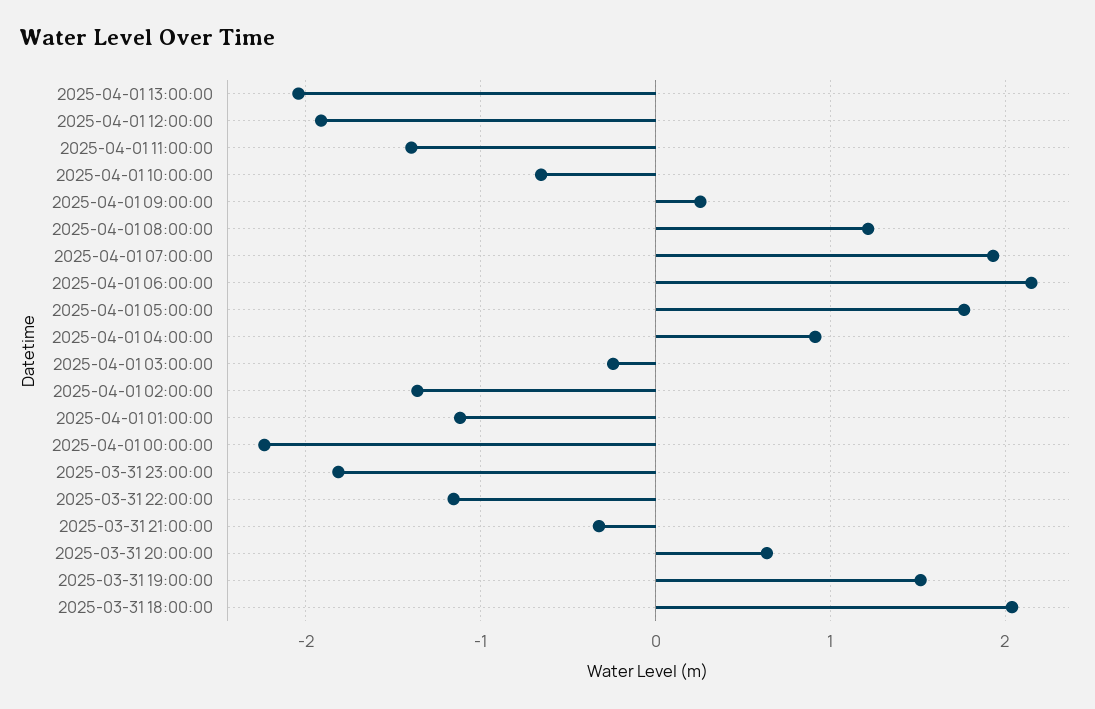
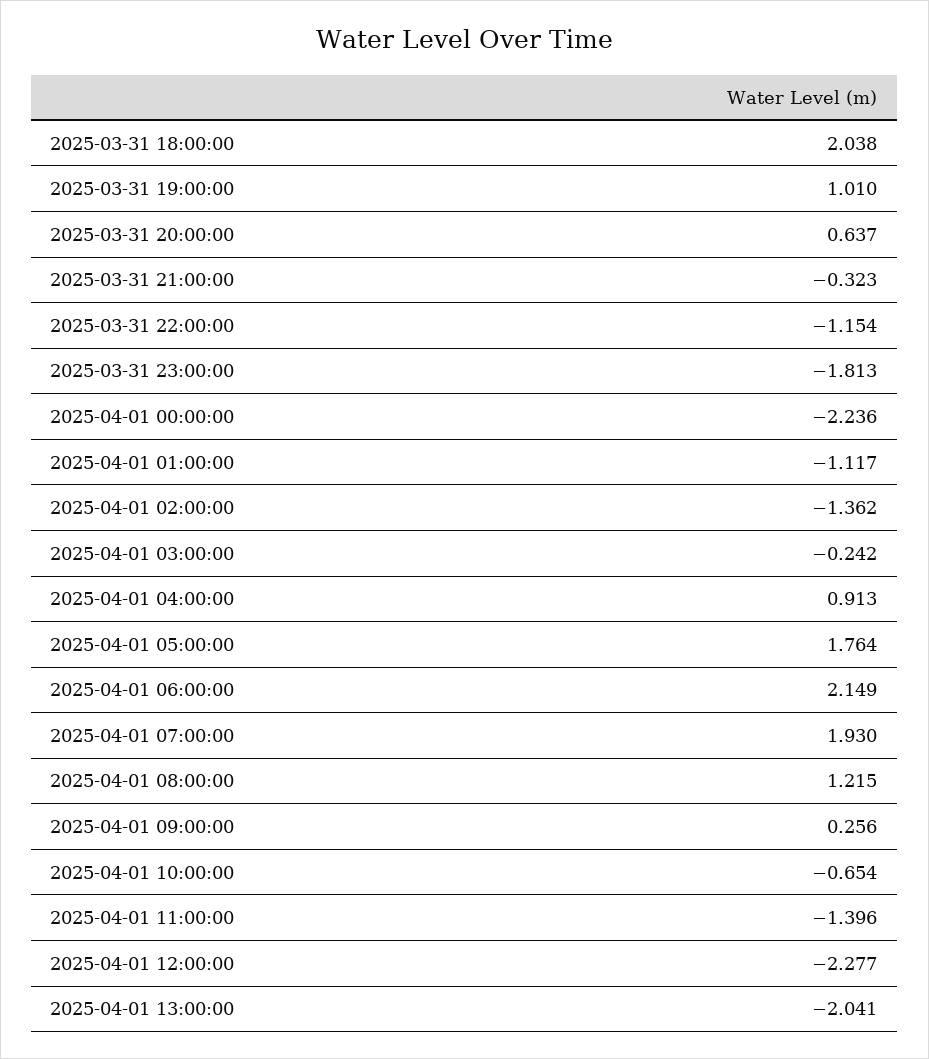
  {
    "2025-04-01 13:00:00": -2.041,
-   "2025-04-01 12:00:00": -1.9,
+   "2025-04-01 12:00:00": -2.277,
    "2025-04-01 11:00:00": -1.396,
    "2025-04-01 10:00:00": -0.654,
    "2025-04-01 09:00:00": 0.256,
    "2025-04-01 08:00:00": 1.215,
    "2025-04-01 07:00:00": 1.93,
    "2025-04-01 06:00:00": 2.149,
    "2025-04-01 05:00:00": 1.764,
    "2025-04-01 04:00:00": 0.913,
    "2025-04-01 03:00:00": -0.242,
    "2025-04-01 02:00:00": -1.362,
    "2025-04-01 01:00:00": -1.117,
    "2025-04-01 00:00:00": -2.236,
    "2025-03-31 23:00:00": -1.813,
    "2025-03-31 22:00:00": -1.154,
    "2025-03-31 21:00:00": -0.323,
    "2025-03-31 20:00:00": 0.637,
-   "2025-03-31 19:00:00": 1.5,
+   "2025-03-31 19:00:00": 1.01,
    "2025-03-31 18:00:00": 2.038
  }

